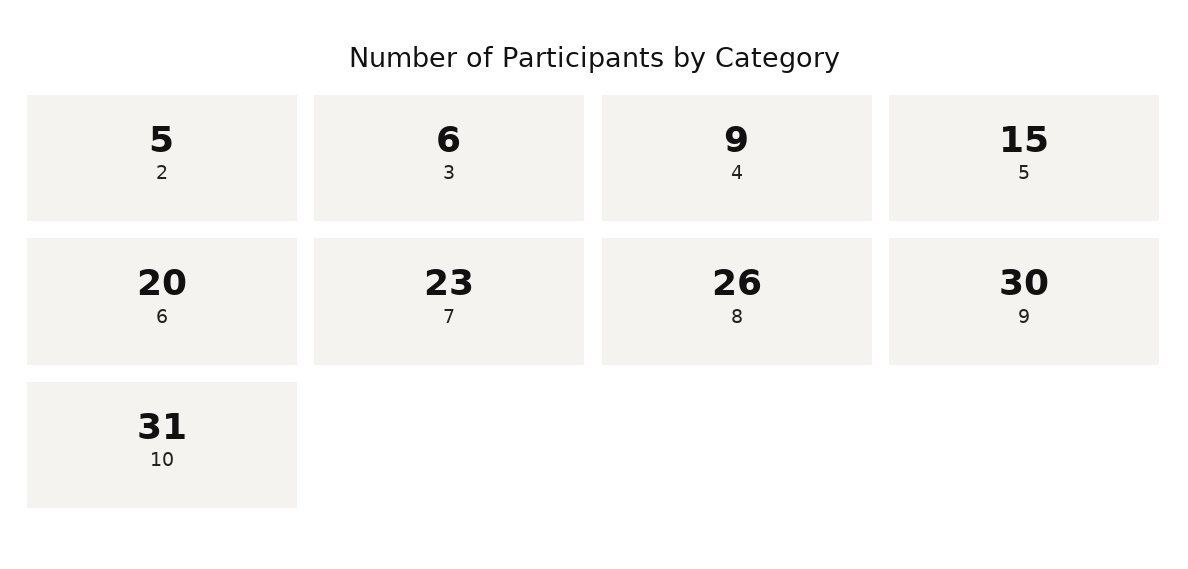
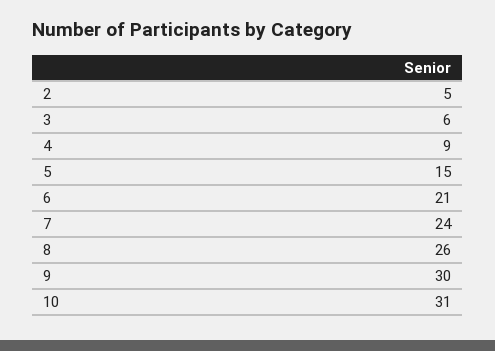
  {
    "2": 5,
    "3": 6,
    "4": 9,
    "5": 15,
-   "6": 20,
+   "6": 21,
-   "7": 23,
+   "7": 24,
    "8": 26,
    "9": 30,
    "10": 31
  }

